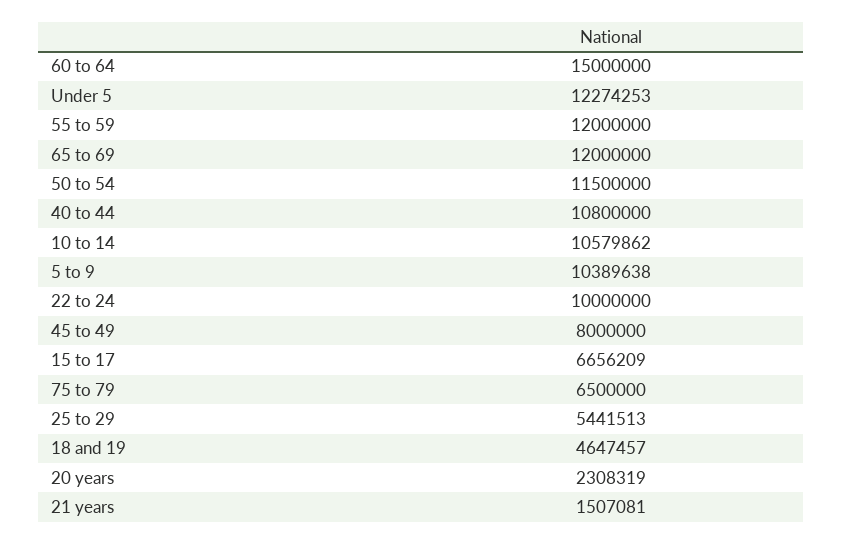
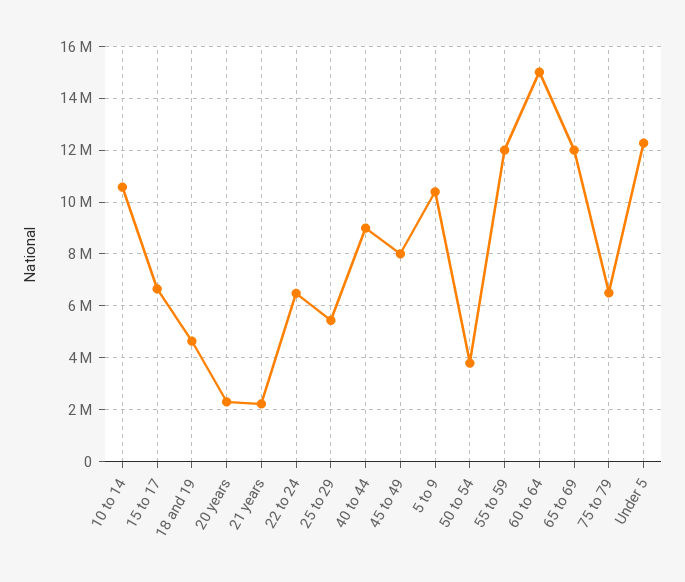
  {
    "60 to 64": 15000000,
    "Under 5": 12274253,
    "55 to 59": 12000000,
    "65 to 69": 12000000,
-   "50 to 54": 11500000,
+   "50 to 54": 3750000,
-   "40 to 44": 10800000,
+   "40 to 44": 9000000,
    "10 to 14": 10579862,
    "5 to 9": 10389638,
-   "22 to 24": 10000000,
+   "22 to 24": 6500000,
    "45 to 49": 8000000,
    "15 to 17": 6656209,
    "75 to 79": 6500000,
    "25 to 29": 5441513,
    "18 and 19": 4647457,
    "20 years": 2308319,
-   "21 years": 1507081
+   "21 years": 2250000
  }

